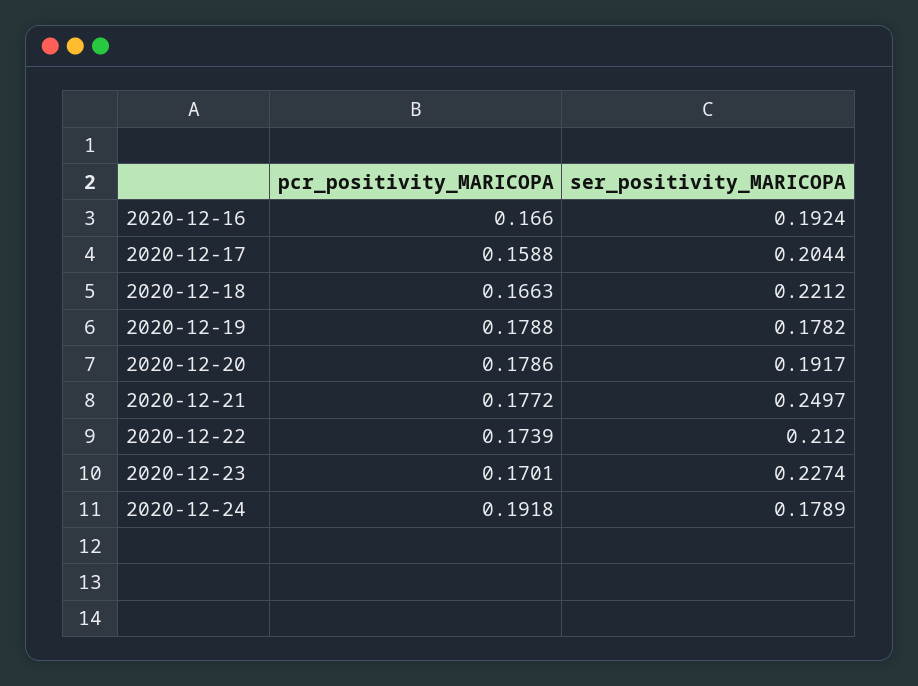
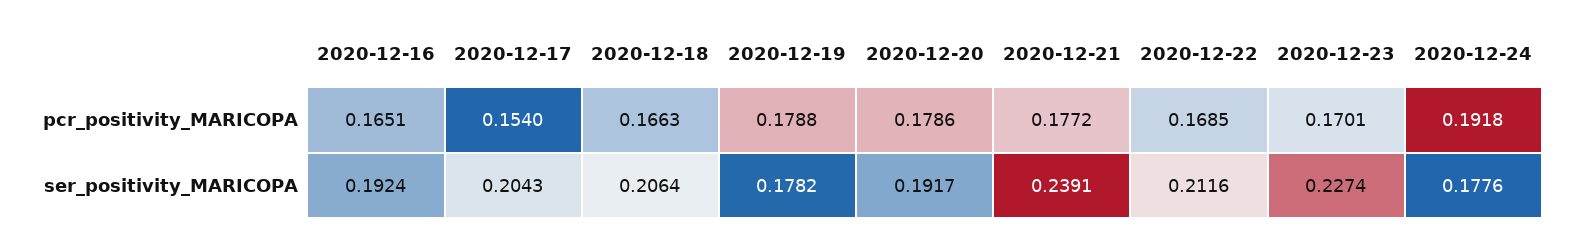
  {
    "pcr_positivity_MARICOPA": {
-     "2020-12-16": 0.166,
+     "2020-12-16": 0.1651,
-     "2020-12-17": 0.1588,
+     "2020-12-17": 0.154,
      "2020-12-18": 0.1663,
      "2020-12-19": 0.1788,
      "2020-12-20": 0.1786,
      "2020-12-21": 0.1772,
-     "2020-12-22": 0.1739,
+     "2020-12-22": 0.1685,
      "2020-12-23": 0.1701,
      "2020-12-24": 0.1918
    },
    "ser_positivity_MARICOPA": {
      "2020-12-16": 0.1924,
-     "2020-12-17": 0.2044,
+     "2020-12-17": 0.2043,
-     "2020-12-18": 0.2212,
+     "2020-12-18": 0.2064,
      "2020-12-19": 0.1782,
      "2020-12-20": 0.1917,
-     "2020-12-21": 0.2497,
+     "2020-12-21": 0.2391,
-     "2020-12-22": 0.212,
+     "2020-12-22": 0.2116,
      "2020-12-23": 0.2274,
-     "2020-12-24": 0.1789
+     "2020-12-24": 0.1776
    }
  }

